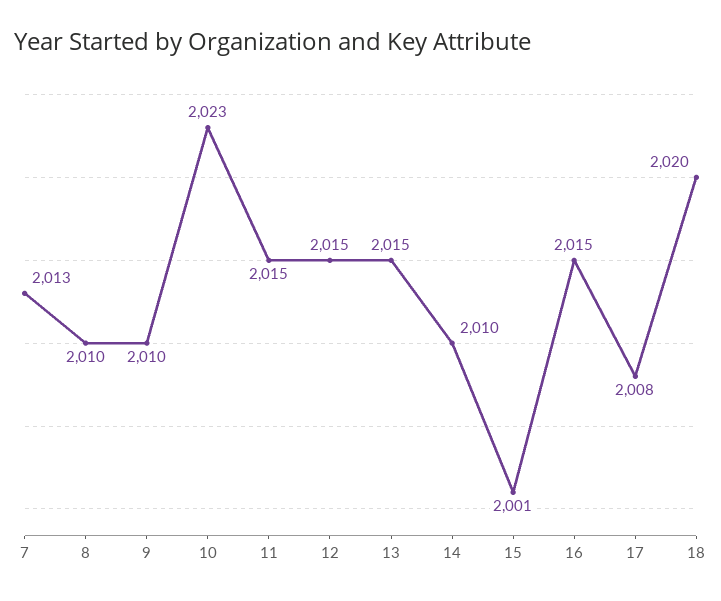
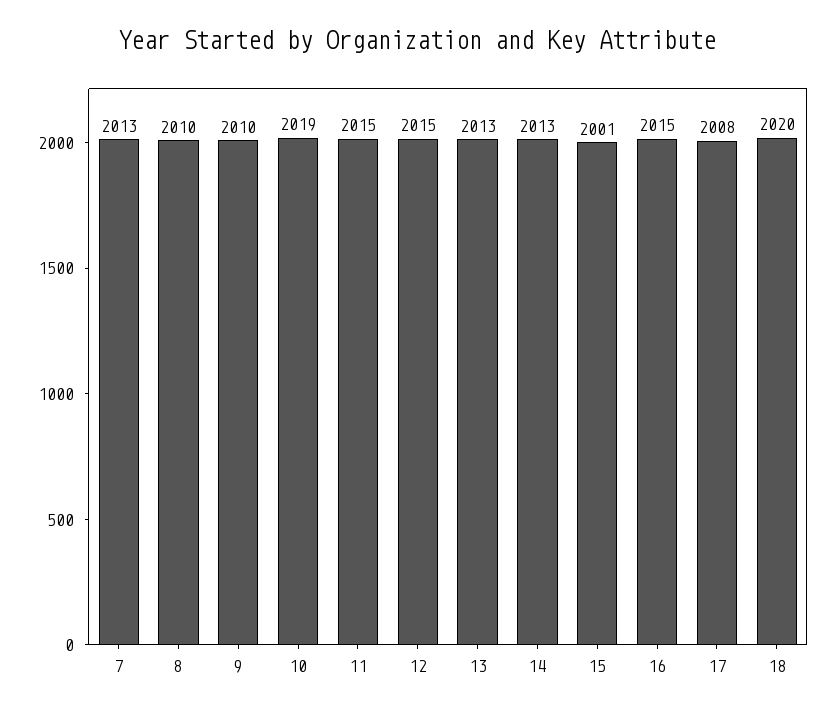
  {
    "7": 2013,
    "8": 2010,
    "9": 2010,
-   "10": 2023,
+   "10": 2019,
    "11": 2015,
    "12": 2015,
-   "13": 2015,
+   "13": 2013,
-   "14": 2010,
+   "14": 2013,
    "15": 2001,
    "16": 2015,
    "17": 2008,
    "18": 2020
  }

